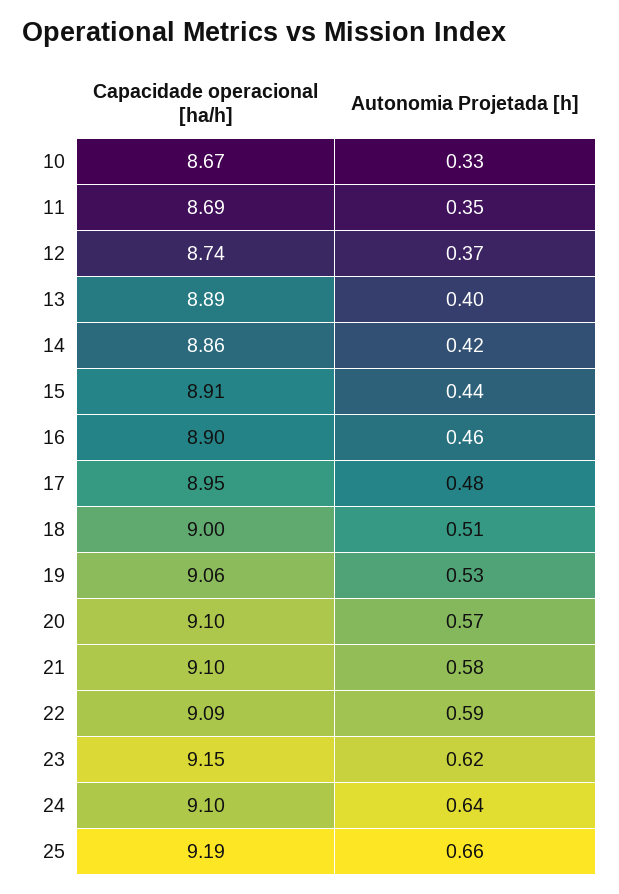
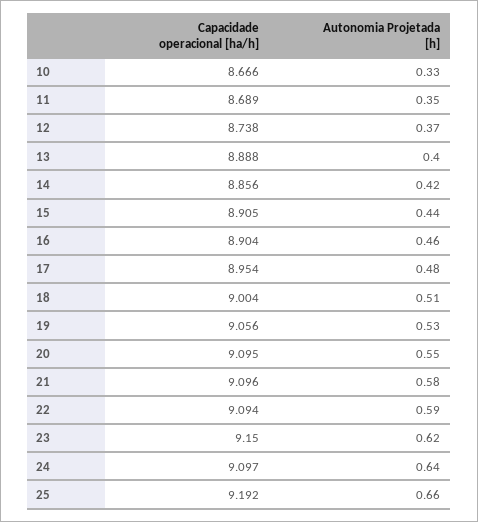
  {
    "Capacidade operacional [ha/h]": {
      "10": 8.666,
      "11": 8.689,
      "12": 8.738,
      "13": 8.888,
      "14": 8.856,
      "15": 8.905,
      "16": 8.904,
      "17": 8.954,
      "18": 9.004,
      "19": 9.056,
      "20": 9.095,
      "21": 9.096,
      "22": 9.094,
      "23": 9.15,
      "24": 9.097,
      "25": 9.192
    },
    "Autonomia Projetada [h]": {
      "10": 0.33,
      "11": 0.35,
      "12": 0.37,
      "13": 0.4,
      "14": 0.42,
      "15": 0.44,
      "16": 0.46,
      "17": 0.48,
      "18": 0.51,
      "19": 0.53,
-     "20": 0.57,
+     "20": 0.55,
      "21": 0.58,
      "22": 0.59,
      "23": 0.62,
      "24": 0.64,
      "25": 0.66
    }
  }

